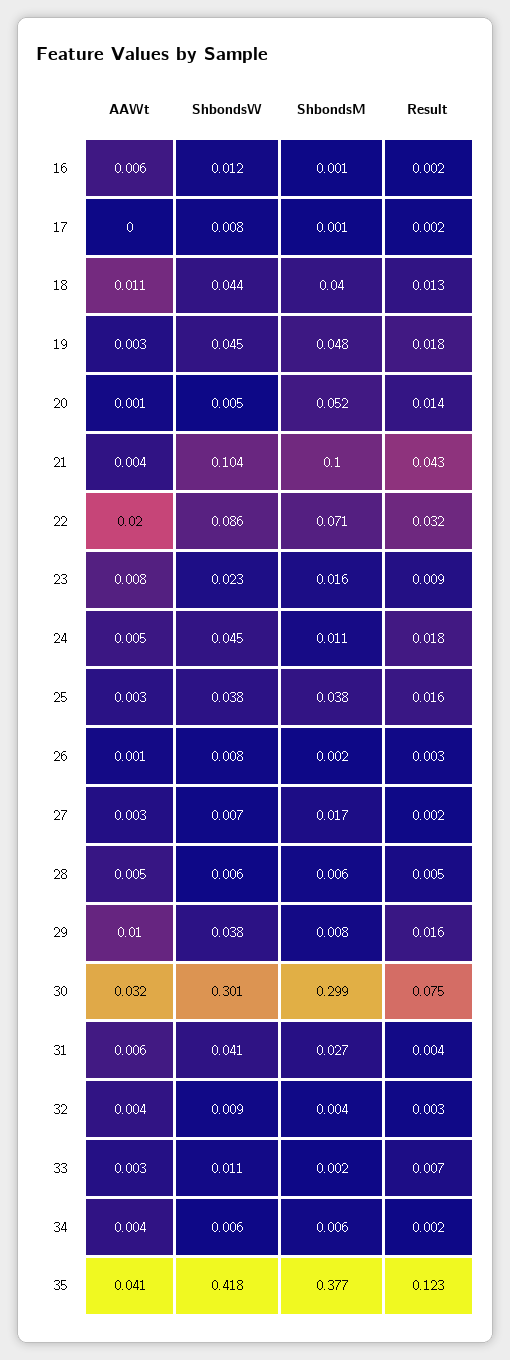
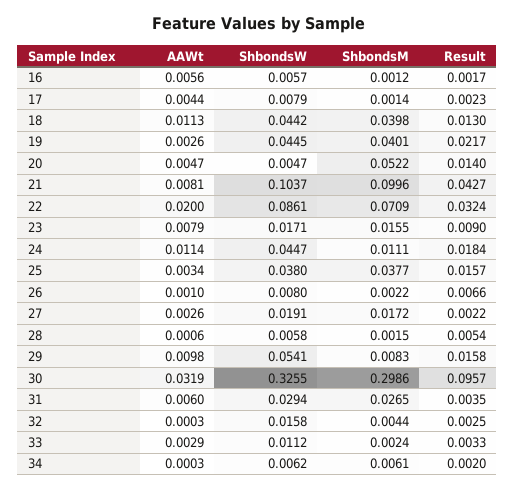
  {
    "AAWt": {
      "16": 0.0056,
-     "17": 0,
+     "17": 0.0044,
      "18": 0.0113,
      "19": 0.0026,
-     "20": 0.001,
+     "20": 0.0047,
-     "21": 0.004,
+     "21": 0.0081,
      "22": 0.02,
      "23": 0.0079,
-     "24": 0.005,
+     "24": 0.0114,
      "25": 0.0034,
      "26": 0.001,
      "27": 0.0026,
-     "28": 0.005,
+     "28": 0.0006,
      "29": 0.0098,
      "30": 0.0319,
      "31": 0.006,
-     "32": 0.004,
+     "32": 0.0003,
      "33": 0.0029,
-     "34": 0.004,
+     "34": 0.0003
-     "35": 0.041
    },
    "ShbondsW": {
-     "16": 0.012,
+     "16": 0.0057,
      "17": 0.0079,
      "18": 0.0442,
      "19": 0.0445,
      "20": 0.0047,
      "21": 0.1037,
      "22": 0.0861,
-     "23": 0.023,
+     "23": 0.0171,
      "24": 0.0447,
      "25": 0.038,
      "26": 0.008,
-     "27": 0.007,
+     "27": 0.0191,
      "28": 0.0058,
-     "29": 0.038,
+     "29": 0.0541,
-     "30": 0.301,
+     "30": 0.3255,
-     "31": 0.041,
+     "31": 0.0294,
-     "32": 0.009,
+     "32": 0.0158,
      "33": 0.0112,
-     "34": 0.0062,
+     "34": 0.0062
-     "35": 0.418
    },
    "ShbondsM": {
      "16": 0.0012,
      "17": 0.0014,
      "18": 0.0398,
-     "19": 0.048,
+     "19": 0.0401,
      "20": 0.0522,
      "21": 0.0996,
      "22": 0.0709,
      "23": 0.0155,
      "24": 0.0111,
      "25": 0.0377,
      "26": 0.0022,
      "27": 0.0172,
-     "28": 0.006,
+     "28": 0.0015,
      "29": 0.0083,
      "30": 0.2986,
      "31": 0.0265,
      "32": 0.0044,
      "33": 0.0024,
-     "34": 0.0061,
+     "34": 0.0061
-     "35": 0.377
    },
    "Result": {
      "16": 0.0017,
      "17": 0.0023,
      "18": 0.013,
-     "19": 0.018,
+     "19": 0.0217,
      "20": 0.014,
      "21": 0.0427,
      "22": 0.0324,
      "23": 0.009,
      "24": 0.0184,
      "25": 0.0157,
-     "26": 0.003,
+     "26": 0.0066,
      "27": 0.0022,
      "28": 0.0054,
      "29": 0.0158,
-     "30": 0.075,
+     "30": 0.0957,
      "31": 0.0035,
      "32": 0.0025,
-     "33": 0.007,
+     "33": 0.0033,
-     "34": 0.002,
+     "34": 0.002
-     "35": 0.123
    }
  }

